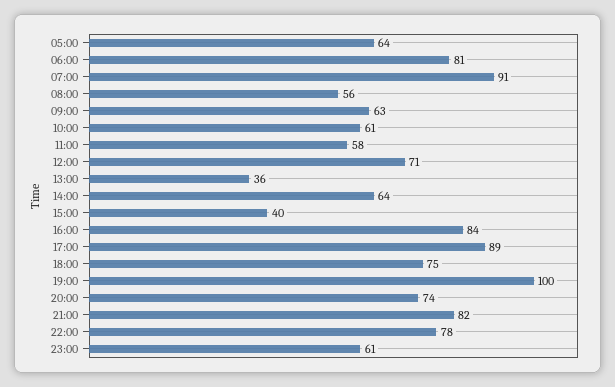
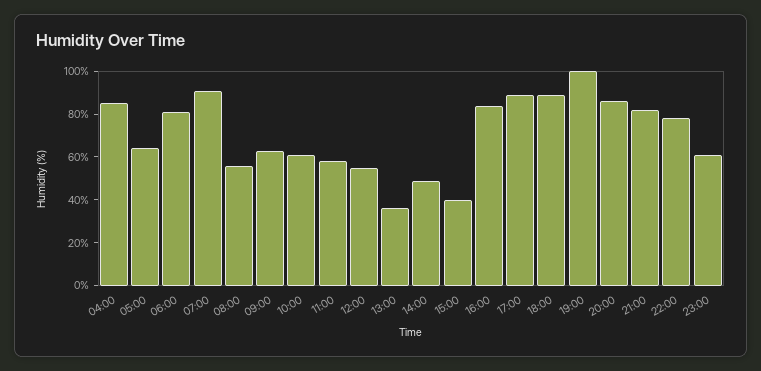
  {
    "05:00": 64,
    "06:00": 81,
    "07:00": 91,
    "08:00": 56,
    "09:00": 63,
    "10:00": 61,
    "11:00": 58,
-   "12:00": 71,
+   "12:00": 55,
    "13:00": 36,
-   "14:00": 64,
+   "14:00": 50,
    "15:00": 40,
    "16:00": 84,
    "17:00": 89,
-   "18:00": 75,
+   "18:00": 90,
    "19:00": 100,
-   "20:00": 74,
+   "20:00": 85,
    "21:00": 82,
    "22:00": 78,
-   "23:00": 61
+   "23:00": 61,
+   "04:00": 85
  }

